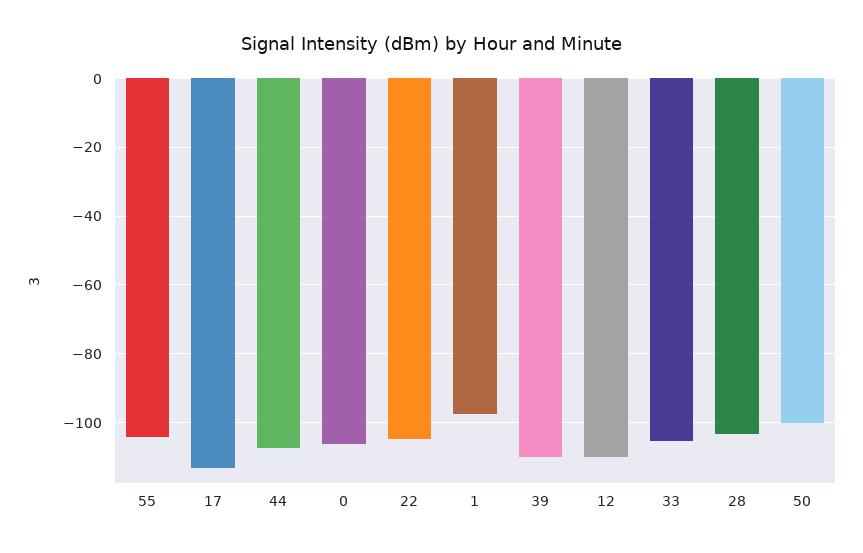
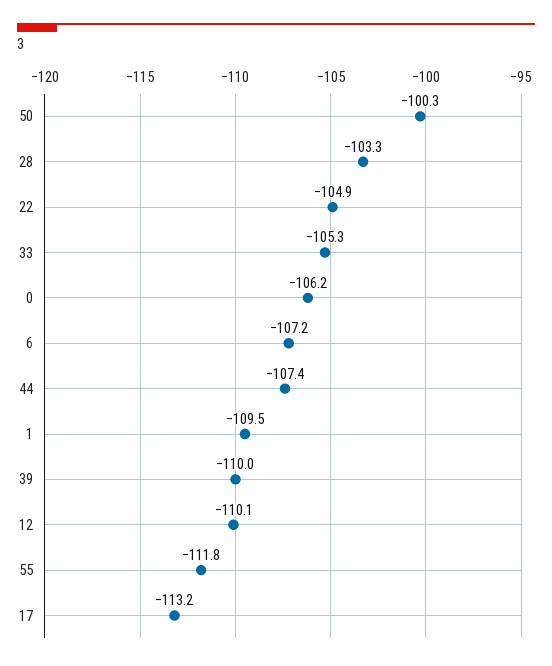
  {
-   "55": -104,
+   "55": -111.8,
    "17": -113.2,
    "44": -107.4,
    "0": -106.2,
    "22": -104.9,
-   "1": -98,
+   "1": -109.5,
    "39": -110,
    "12": -110.1,
    "33": -105.3,
    "28": -103.3,
-   "50": -100.3
+   "50": -100.3,
+   "6": -107.2
  }

